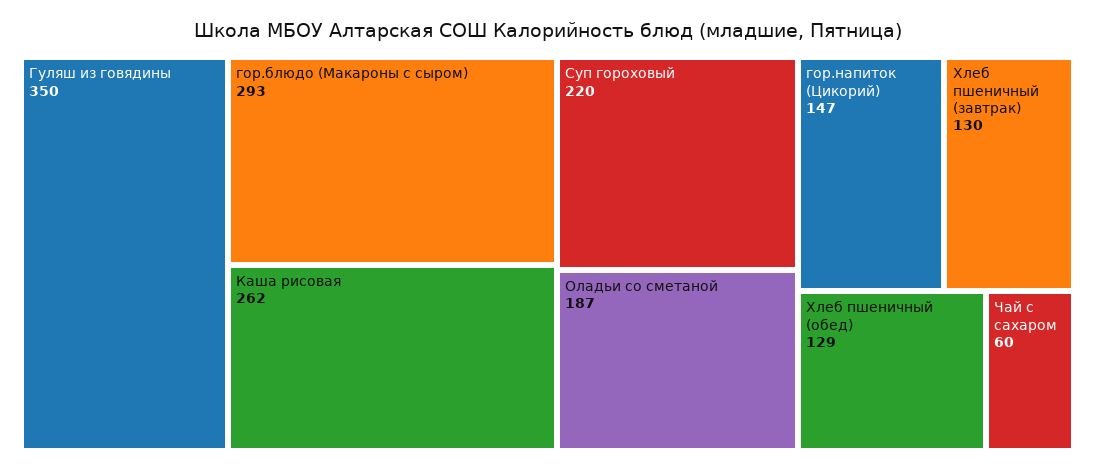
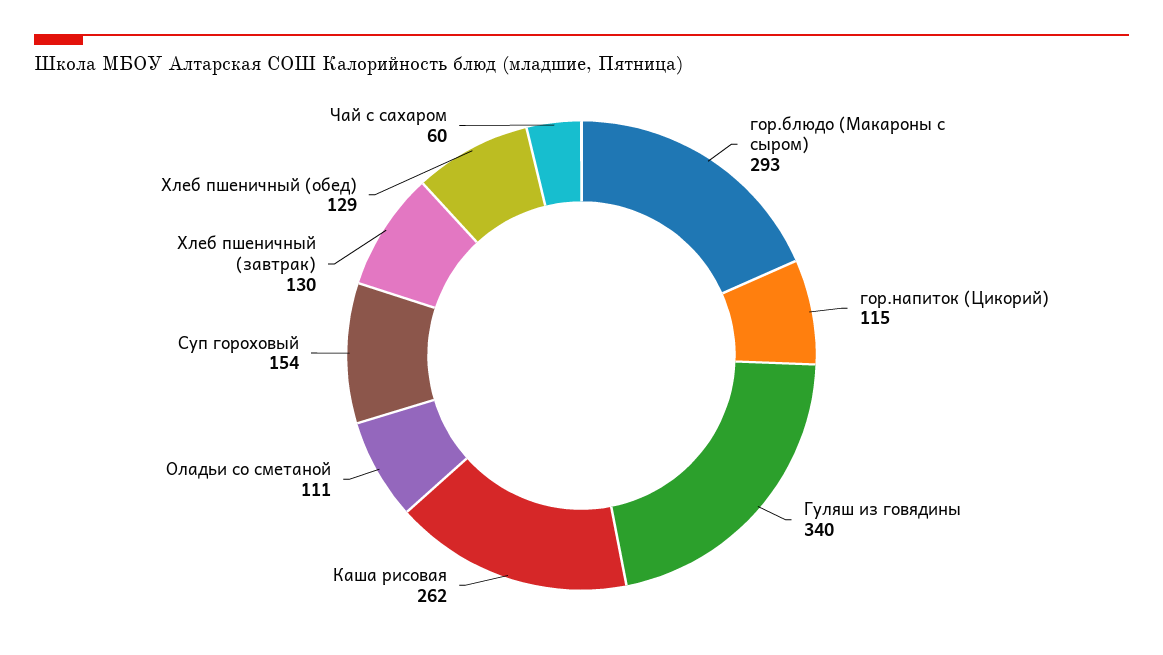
  {
-   "Гуляш из говядины": 350,
+   "Гуляш из говядины": 340,
    "гор.блюдо (Макароны с сыром)": 293,
    "Каша рисовая": 262,
-   "Суп гороховый": 220,
+   "Суп гороховый": 154,
-   "Оладьи со сметаной": 187,
+   "Оладьи со сметаной": 111,
-   "гор.напиток (Цикорий)": 147,
+   "гор.напиток (Цикорий)": 115,
    "Хлеб пшеничный (завтрак)": 130,
    "Хлеб пшеничный (обед)": 129,
    "Чай с сахаром": 60
  }

